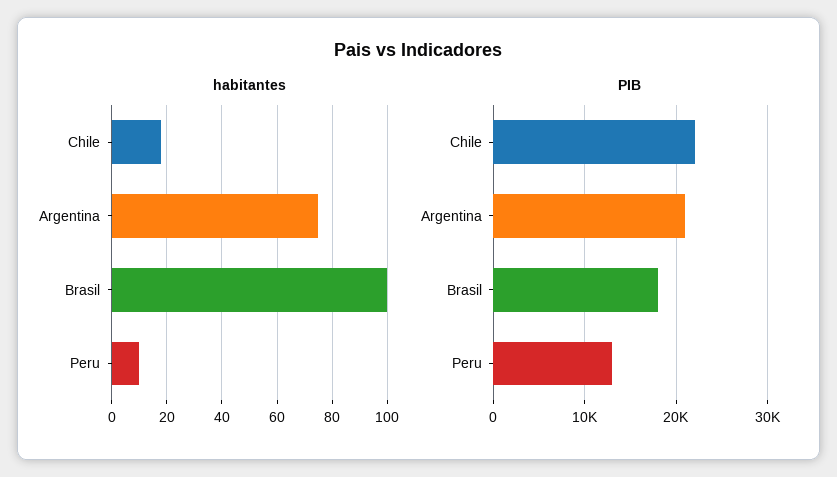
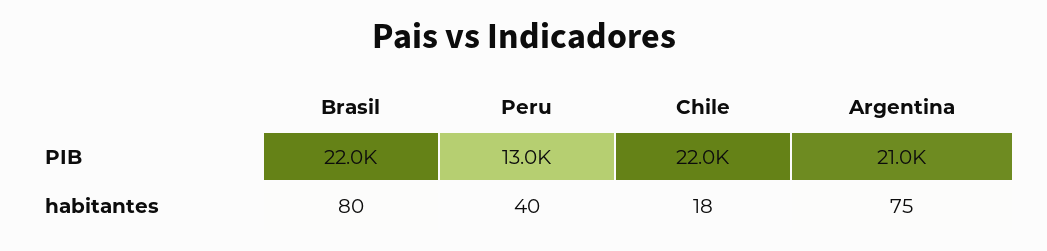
  {
    "habitantes": {
      "Chile": 18,
      "Argentina": 75,
-     "Brasil": 100,
+     "Brasil": 80,
-     "Peru": 10
+     "Peru": 40
    },
    "PIB": {
      "Chile": 22000,
      "Argentina": 21000,
-     "Brasil": 18000,
+     "Brasil": 22000,
      "Peru": 13000
    }
  }

